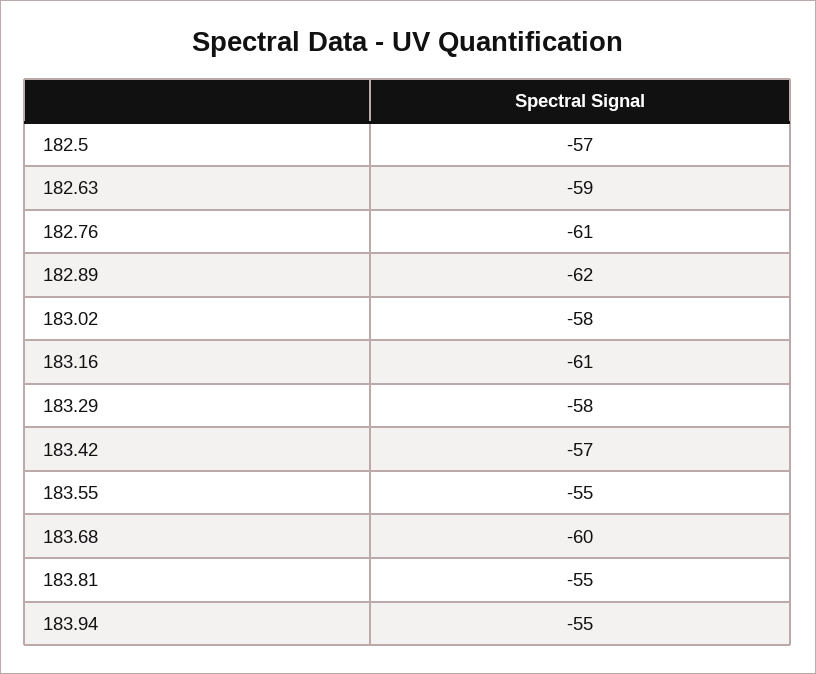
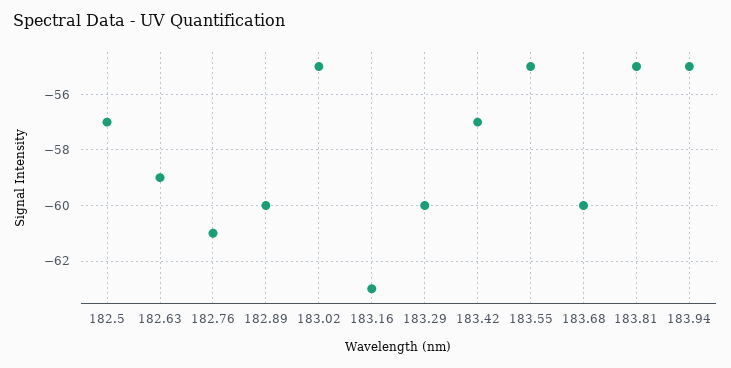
  {
    "182.5": -57,
    "182.63": -59,
    "182.76": -61,
-   "182.89": -62,
+   "182.89": -60,
-   "183.02": -58,
+   "183.02": -55,
-   "183.16": -61,
+   "183.16": -63,
-   "183.29": -58,
+   "183.29": -60,
    "183.42": -57,
    "183.55": -55,
    "183.68": -60,
    "183.81": -55,
    "183.94": -55
  }

